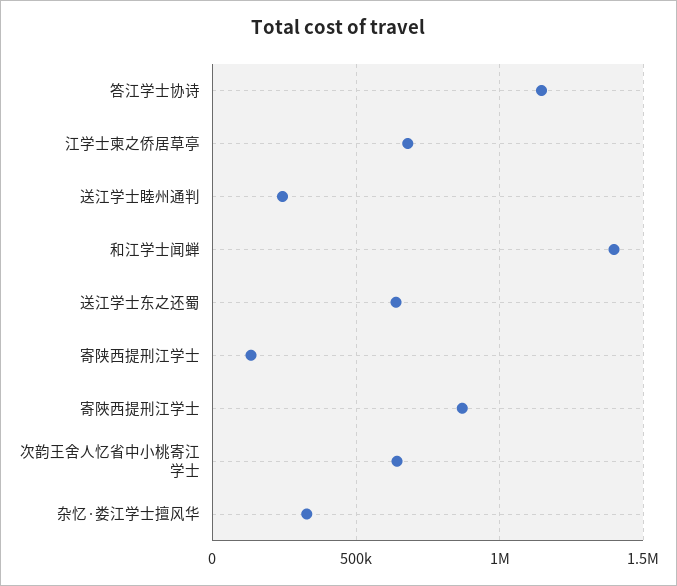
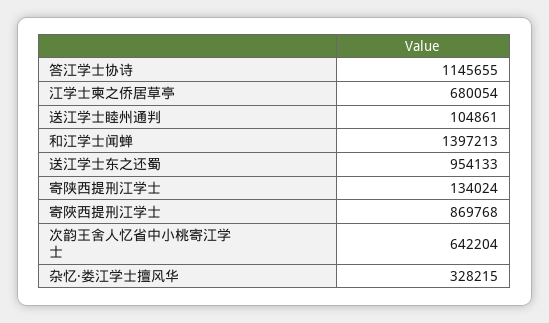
  {
    "答江学士协诗": 1145655,
    "江学士柬之侨居草亭": 680054,
-   "送江学士睦州通判": 250000,
+   "送江学士睦州通判": 104861,
    "和江学士闻蝉": 1397213,
-   "送江学士东之还蜀": 650000,
+   "送江学士东之还蜀": 954133,
    "寄陕西提刑江学士": 134024,
    "寄陜西提刑江学士": 869768,
    "次韵王舍人忆省中小桃寄江学士": 642204,
    "杂忆·娄江学士擅风华": 328215
  }

